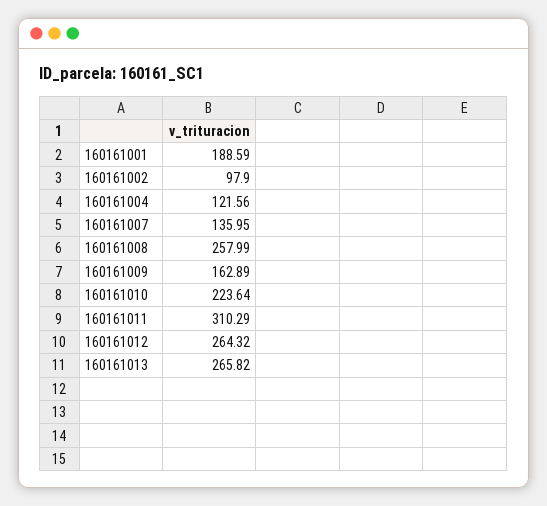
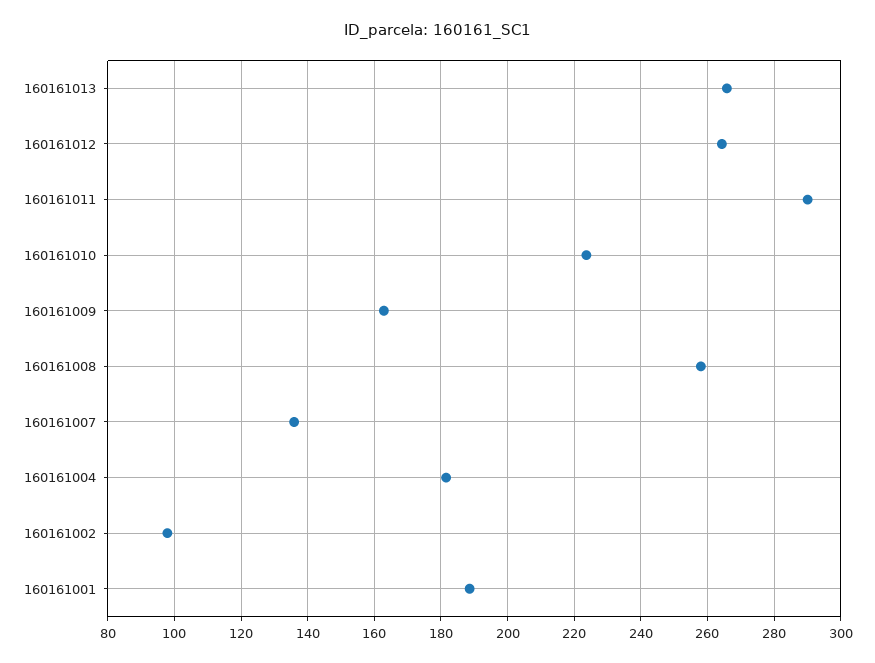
  {
    "160161001": 188.59,
    "160161002": 97.9,
-   "160161004": 121.56,
+   "160161004": 182,
    "160161007": 135.95,
    "160161008": 257.99,
    "160161009": 162.89,
    "160161010": 223.64,
-   "160161011": 310.29,
+   "160161011": 290,
    "160161012": 264.32,
    "160161013": 265.82
  }

